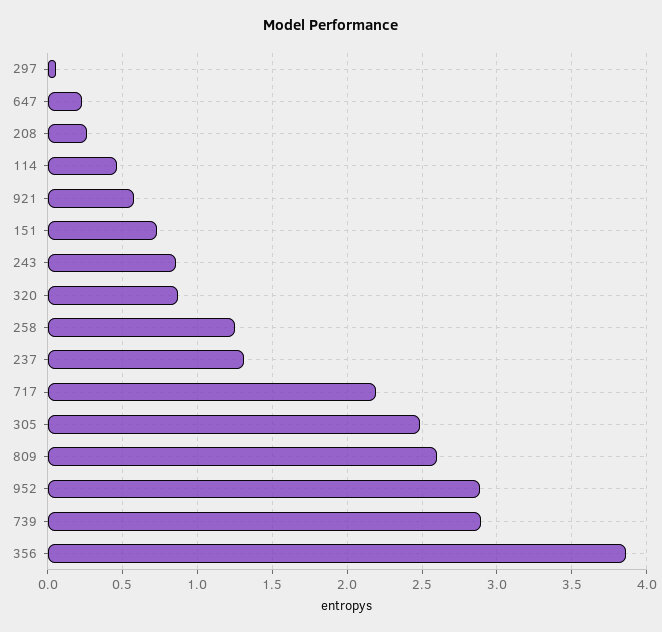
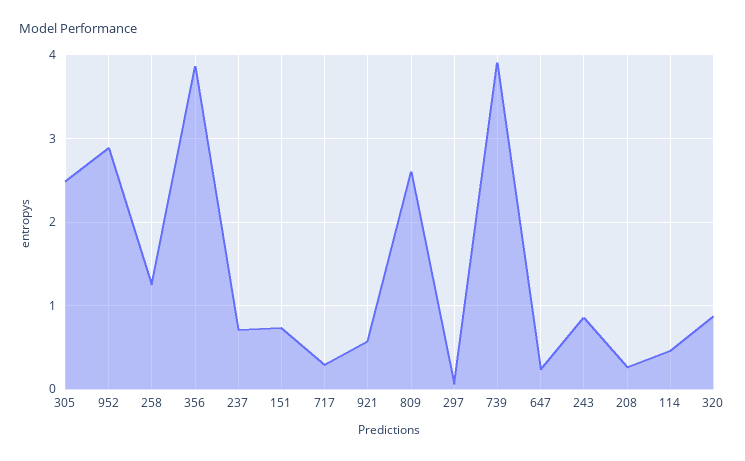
  {
    "297": 0.05,
    "647": 0.25,
    "208": 0.25,
    "114": 0.45,
    "921": 0.55,
    "151": 0.75,
    "243": 0.85,
    "320": 0.85,
    "258": 1.25,
-   "237": 1.3,
+   "237": 0.7,
-   "717": 2.2,
+   "717": 0.3,
    "305": 2.5,
    "809": 2.6,
    "952": 2.9,
-   "739": 2.9,
+   "739": 3.9,
    "356": 3.85
  }

